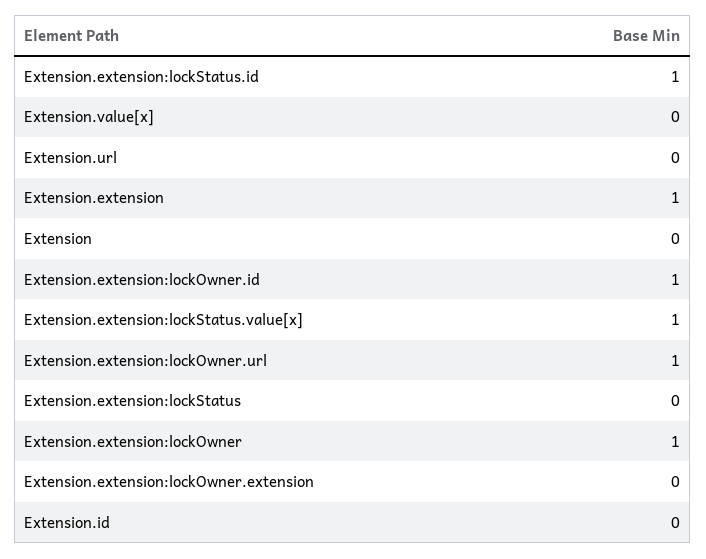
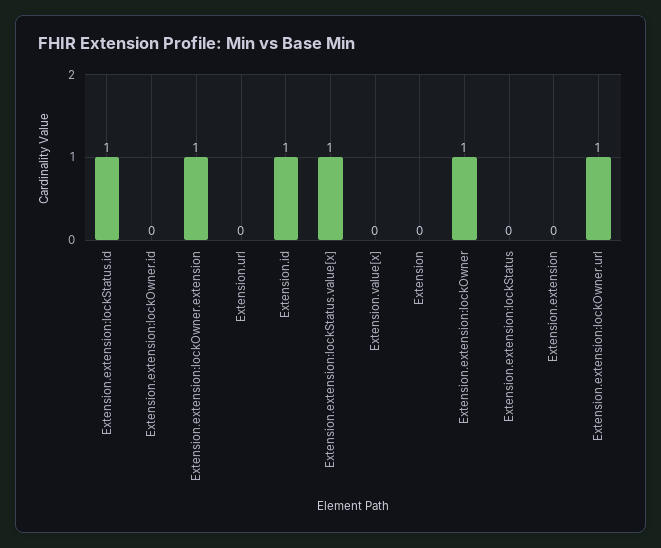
  {
    "Extension.extension:lockStatus.id": 1,
    "Extension.value[x]": 0,
    "Extension.url": 0,
-   "Extension.extension": 1,
+   "Extension.extension": 0,
    "Extension": 0,
-   "Extension.extension:lockOwner.id": 1,
+   "Extension.extension:lockOwner.id": 0,
    "Extension.extension:lockStatus.value[x]": 1,
    "Extension.extension:lockOwner.url": 1,
    "Extension.extension:lockStatus": 0,
    "Extension.extension:lockOwner": 1,
-   "Extension.extension:lockOwner.extension": 0,
+   "Extension.extension:lockOwner.extension": 1,
-   "Extension.id": 0
+   "Extension.id": 1
  }

